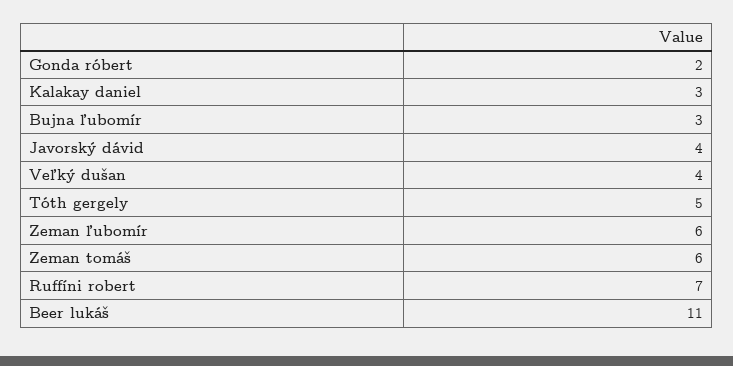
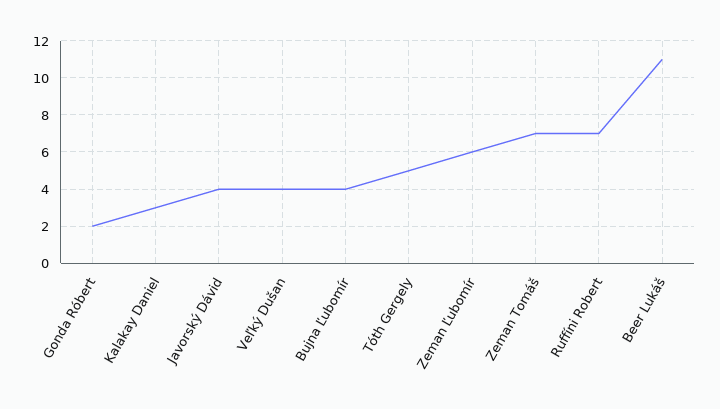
  {
    "Gonda róbert": 2,
    "Kalakay daniel": 3,
-   "Bujna ľubomír": 3,
+   "Bujna ľubomír": 4,
    "Javorský dávid": 4,
    "Veľký dušan": 4,
    "Tóth gergely": 5,
    "Zeman ľubomír": 6,
-   "Zeman tomáš": 6,
+   "Zeman tomáš": 7,
    "Ruffíni robert": 7,
    "Beer lukáš": 11
  }

